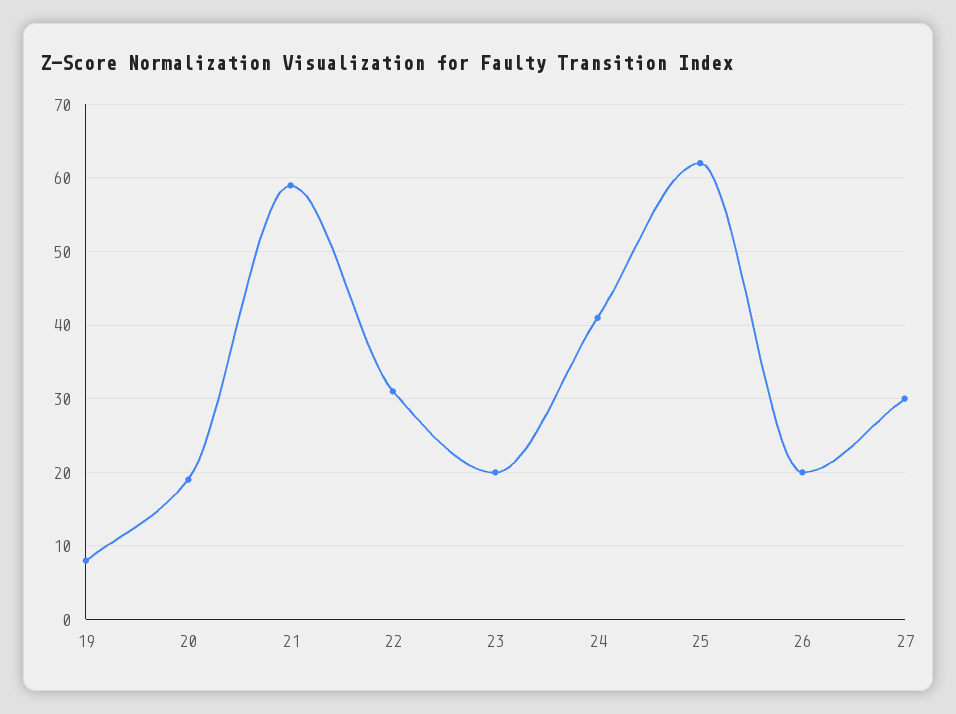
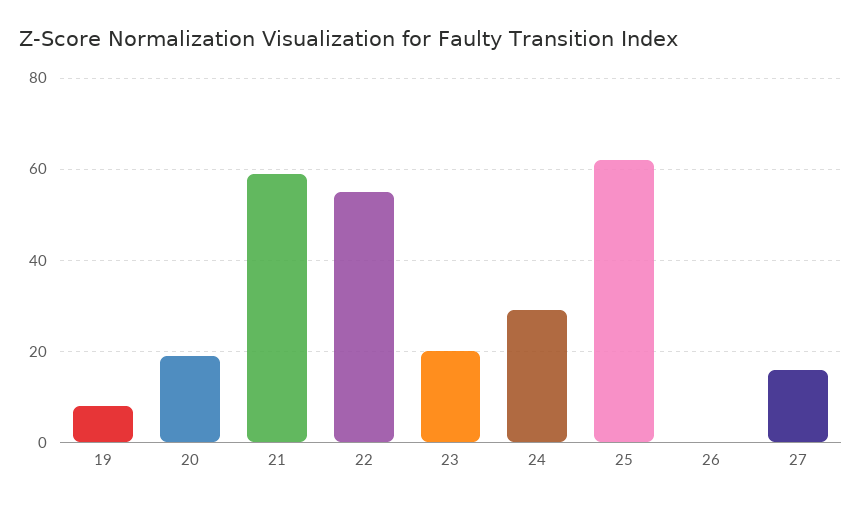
  {
    "19": 8,
    "20": 19,
    "21": 59,
-   "22": 31,
+   "22": 55,
    "23": 20,
-   "24": 41,
+   "24": 30,
    "25": 62,
-   "26": 20,
+   "26": 0,
-   "27": 30
+   "27": 15
  }

